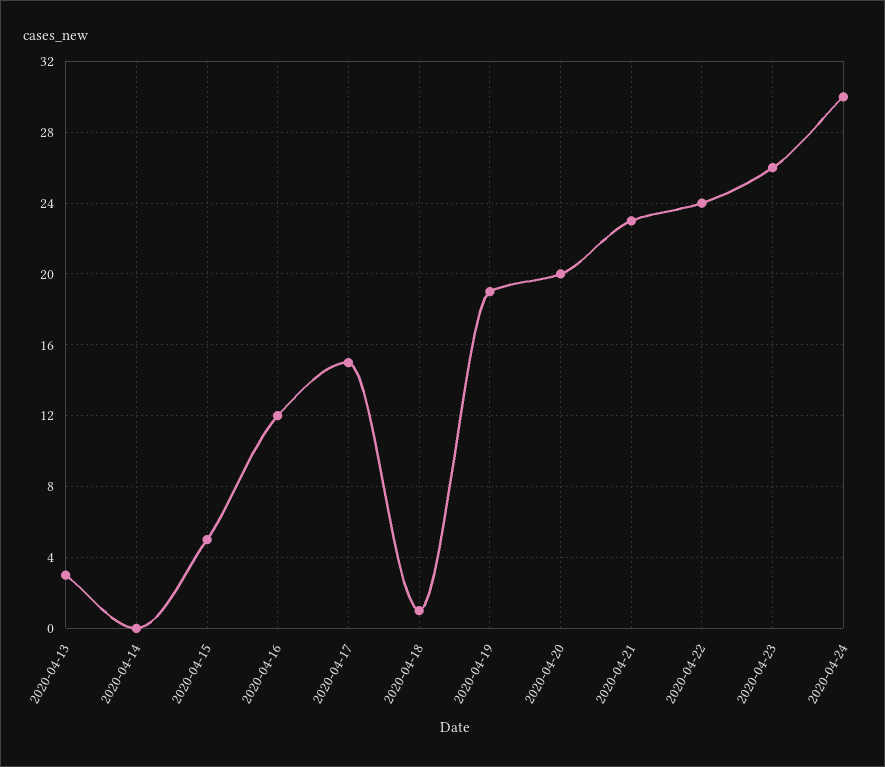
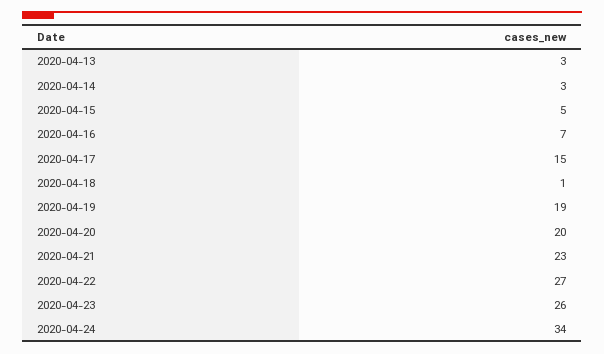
  {
    "2020-04-13": 3,
-   "2020-04-14": 0,
+   "2020-04-14": 3,
    "2020-04-15": 5,
-   "2020-04-16": 12,
+   "2020-04-16": 7,
    "2020-04-17": 15,
    "2020-04-18": 1,
    "2020-04-19": 19,
    "2020-04-20": 20,
    "2020-04-21": 23,
-   "2020-04-22": 24,
+   "2020-04-22": 27,
    "2020-04-23": 26,
-   "2020-04-24": 30
+   "2020-04-24": 34
  }

